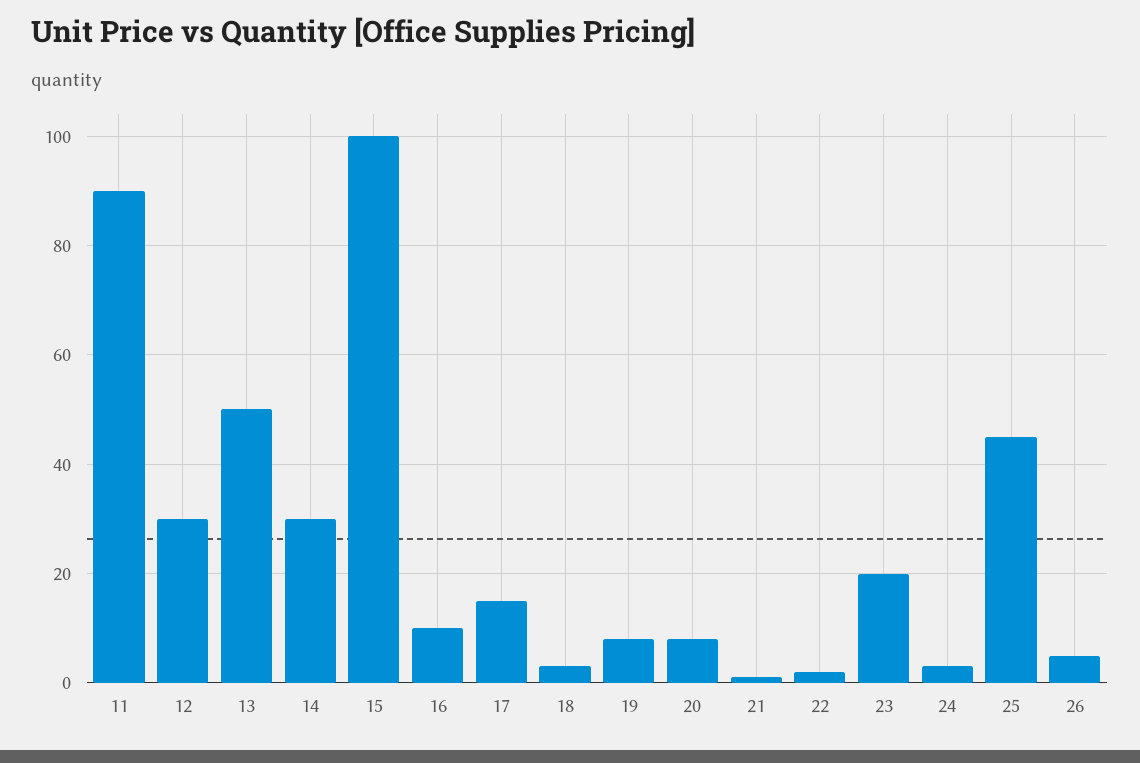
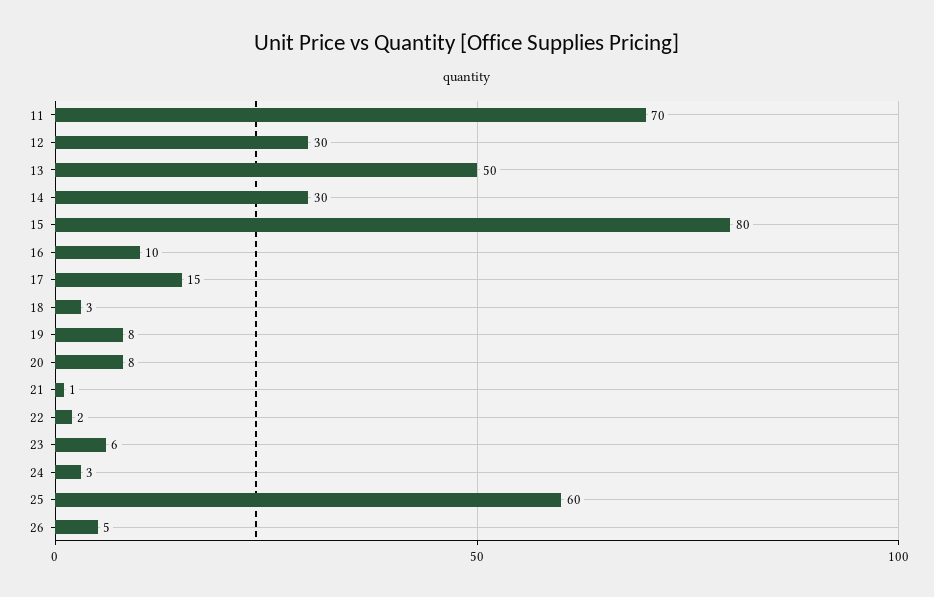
  {
-   "11": 90,
+   "11": 70,
    "12": 30,
    "13": 50,
    "14": 30,
-   "15": 100,
+   "15": 80,
    "16": 10,
    "17": 15,
    "18": 3,
    "19": 8,
    "20": 8,
    "21": 1,
    "22": 2,
-   "23": 20,
+   "23": 6,
    "24": 3,
-   "25": 45,
+   "25": 60,
    "26": 5
  }

